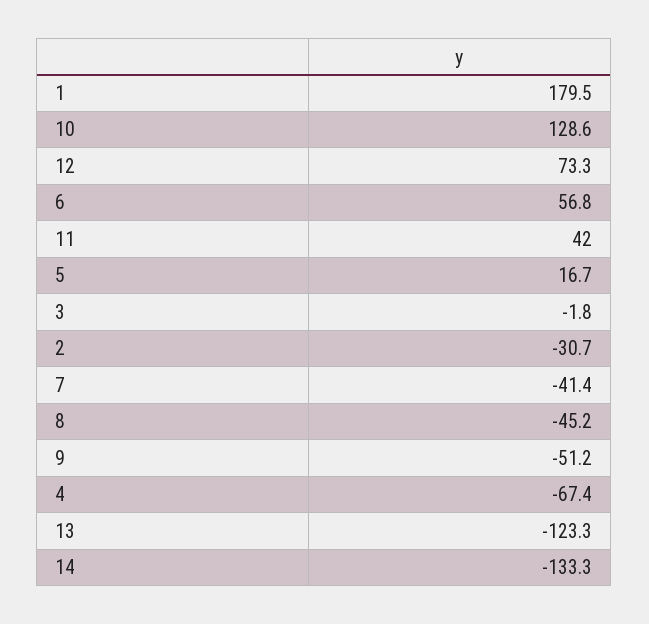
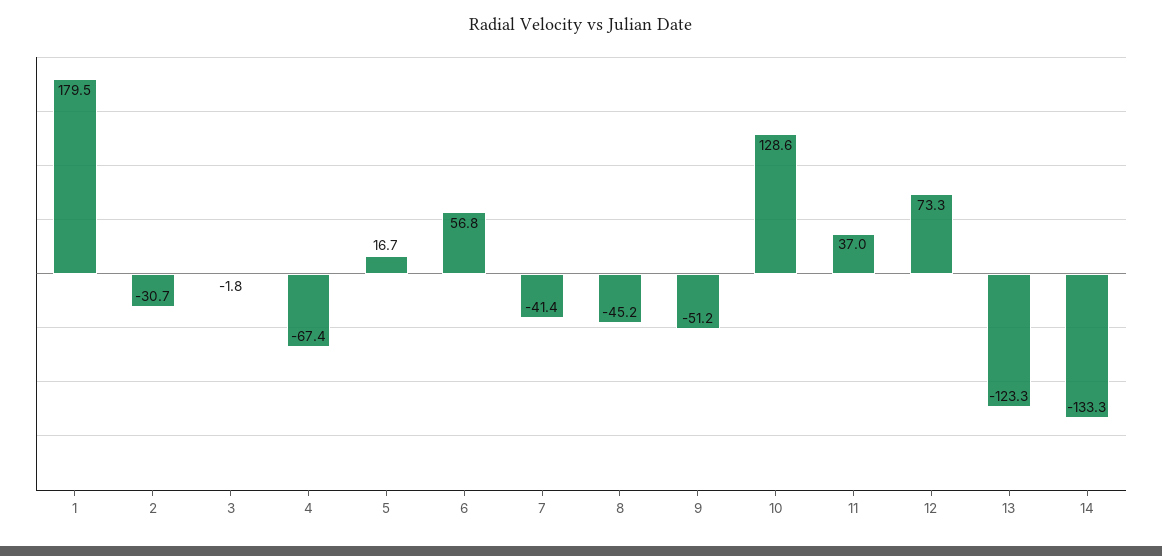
  {
    "1": 179.5,
    "10": 128.6,
    "12": 73.3,
    "6": 56.8,
-   "11": 42,
+   "11": 37,
    "5": 16.7,
    "3": -1.8,
    "2": -30.7,
    "7": -41.4,
    "8": -45.2,
    "9": -51.2,
    "4": -67.4,
    "13": -123.3,
    "14": -133.3
  }

